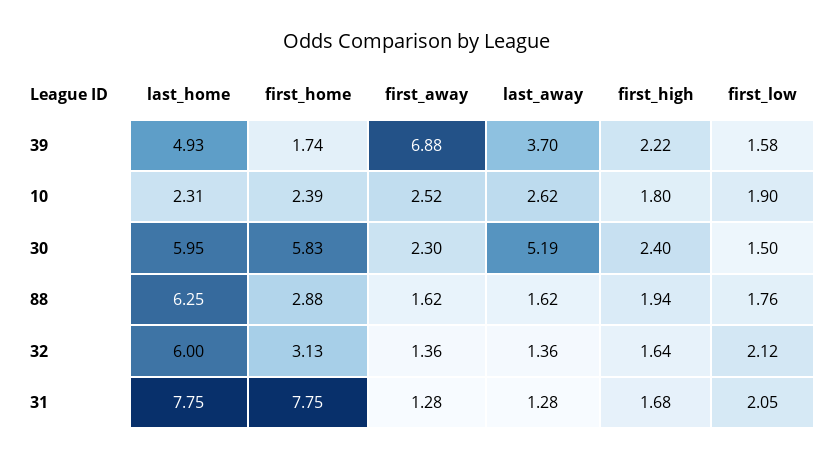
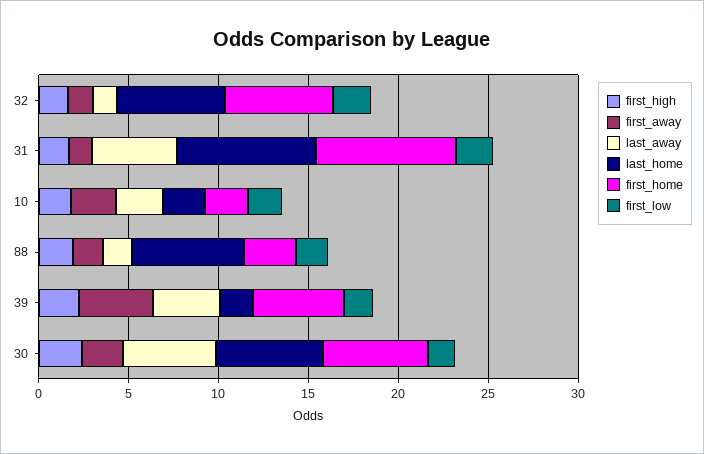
  {
    "last_home": {
-     "39": 4.93,
+     "39": 2,
      "10": 2.31,
      "30": 5.95,
      "88": 6.25,
      "32": 6,
      "31": 7.75
    },
    "first_home": {
-     "39": 1.74,
+     "39": 5,
      "10": 2.39,
      "30": 5.83,
      "88": 2.88,
-     "32": 3.13,
+     "32": 6,
      "31": 7.75
    },
    "first_away": {
-     "39": 6.88,
+     "39": 4,
      "10": 2.52,
      "30": 2.3,
      "88": 1.62,
      "32": 1.36,
      "31": 1.28
    },
    "last_away": {
      "39": 3.7,
      "10": 2.62,
      "30": 5.19,
      "88": 1.62,
      "32": 1.36,
-     "31": 1.28
+     "31": 5
    },
    "first_high": {
      "39": 2.22,
      "10": 1.8,
      "30": 2.4,
      "88": 1.94,
      "32": 1.64,
      "31": 1.68
    },
    "first_low": {
      "39": 1.58,
      "10": 1.9,
      "30": 1.5,
      "88": 1.76,
      "32": 2.12,
      "31": 2.05
    }
  }

